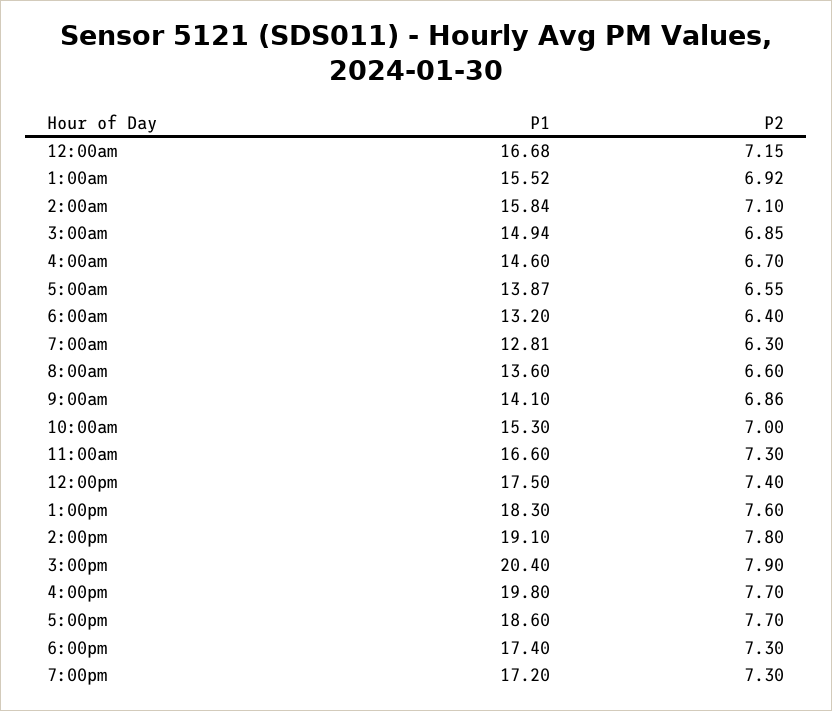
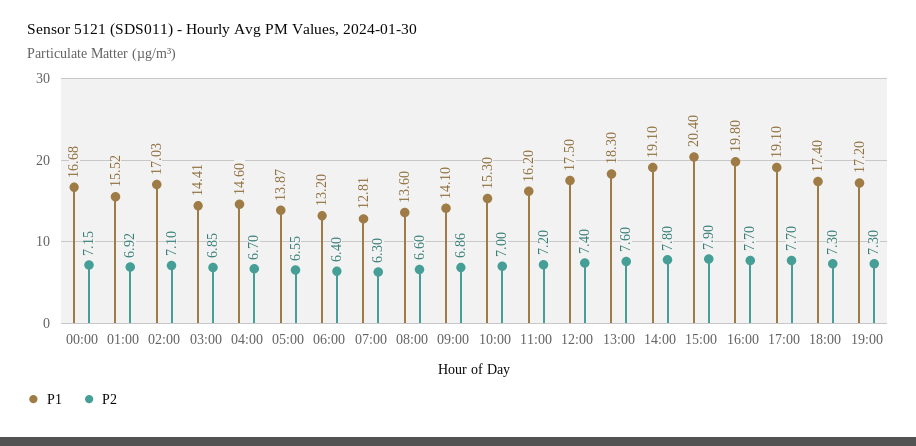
  {
    "P1": {
      "12:00am": 16.68,
      "1:00am": 15.52,
-     "2:00am": 15.84,
+     "2:00am": 17.03,
-     "3:00am": 14.94,
+     "3:00am": 14.41,
      "4:00am": 14.6,
      "5:00am": 13.87,
      "6:00am": 13.2,
      "7:00am": 12.81,
      "8:00am": 13.6,
      "9:00am": 14.1,
      "10:00am": 15.3,
-     "11:00am": 16.6,
+     "11:00am": 16.2,
      "12:00pm": 17.5,
      "1:00pm": 18.3,
      "2:00pm": 19.1,
      "3:00pm": 20.4,
      "4:00pm": 19.8,
-     "5:00pm": 18.6,
+     "5:00pm": 19.1,
      "6:00pm": 17.4,
      "7:00pm": 17.2
    },
    "P2": {
      "12:00am": 7.15,
      "1:00am": 6.92,
      "2:00am": 7.1,
      "3:00am": 6.85,
      "4:00am": 6.7,
      "5:00am": 6.55,
      "6:00am": 6.4,
      "7:00am": 6.3,
      "8:00am": 6.6,
      "9:00am": 6.86,
      "10:00am": 7,
-     "11:00am": 7.3,
+     "11:00am": 7.2,
      "12:00pm": 7.4,
      "1:00pm": 7.6,
      "2:00pm": 7.8,
      "3:00pm": 7.9,
      "4:00pm": 7.7,
      "5:00pm": 7.7,
      "6:00pm": 7.3,
      "7:00pm": 7.3
    }
  }

